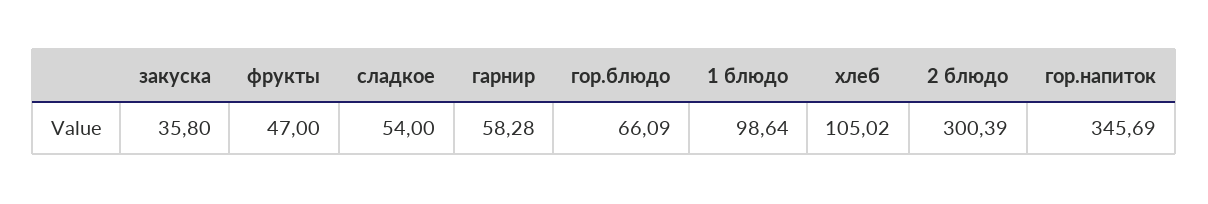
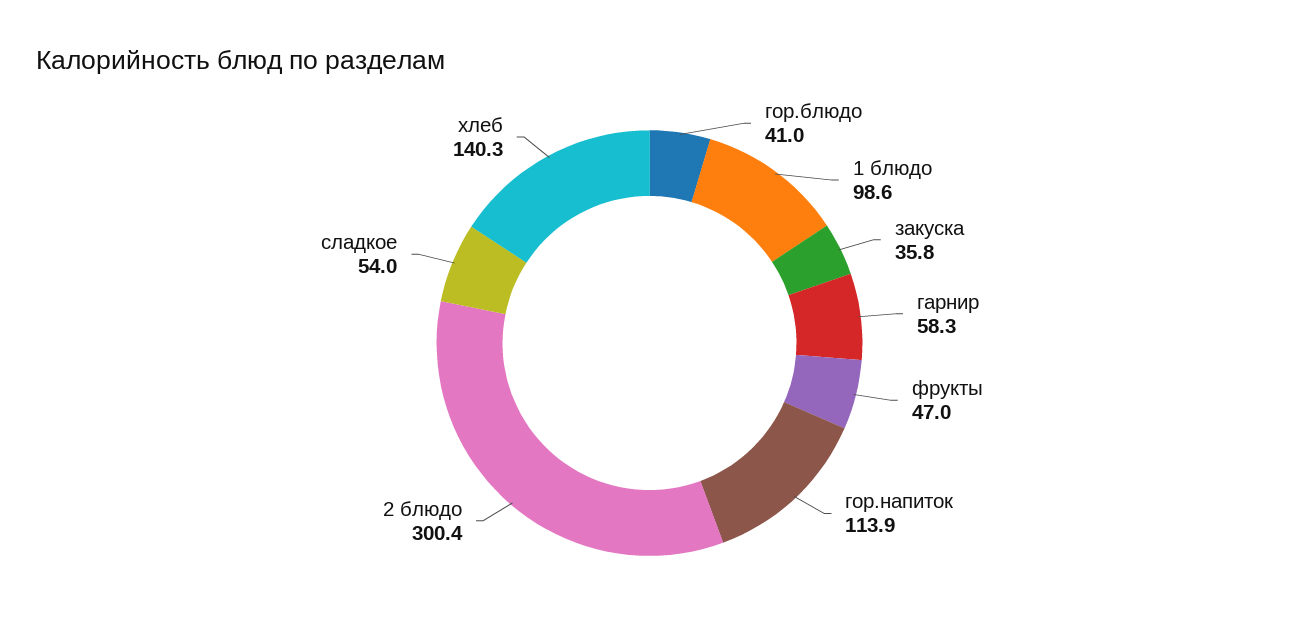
  {
    "закуска": 35.8,
    "фрукты": 47,
    "сладкое": 54,
    "гарнир": 58.28,
-   "гор.блюдо": 66.09,
+   "гор.блюдо": 41,
    "1 блюдо": 98.64,
-   "хлеб": 105.02,
+   "хлеб": 140.3,
    "2 блюдо": 300.39,
-   "гор.напиток": 345.69
+   "гор.напиток": 113.9
  }

